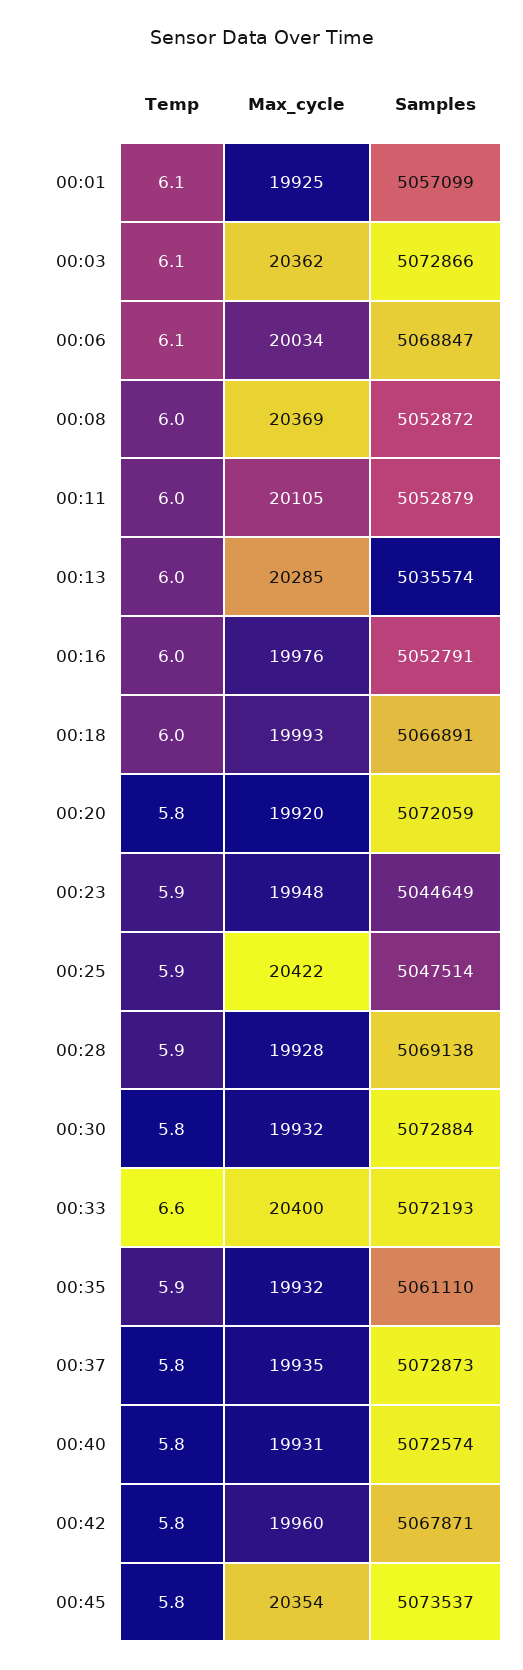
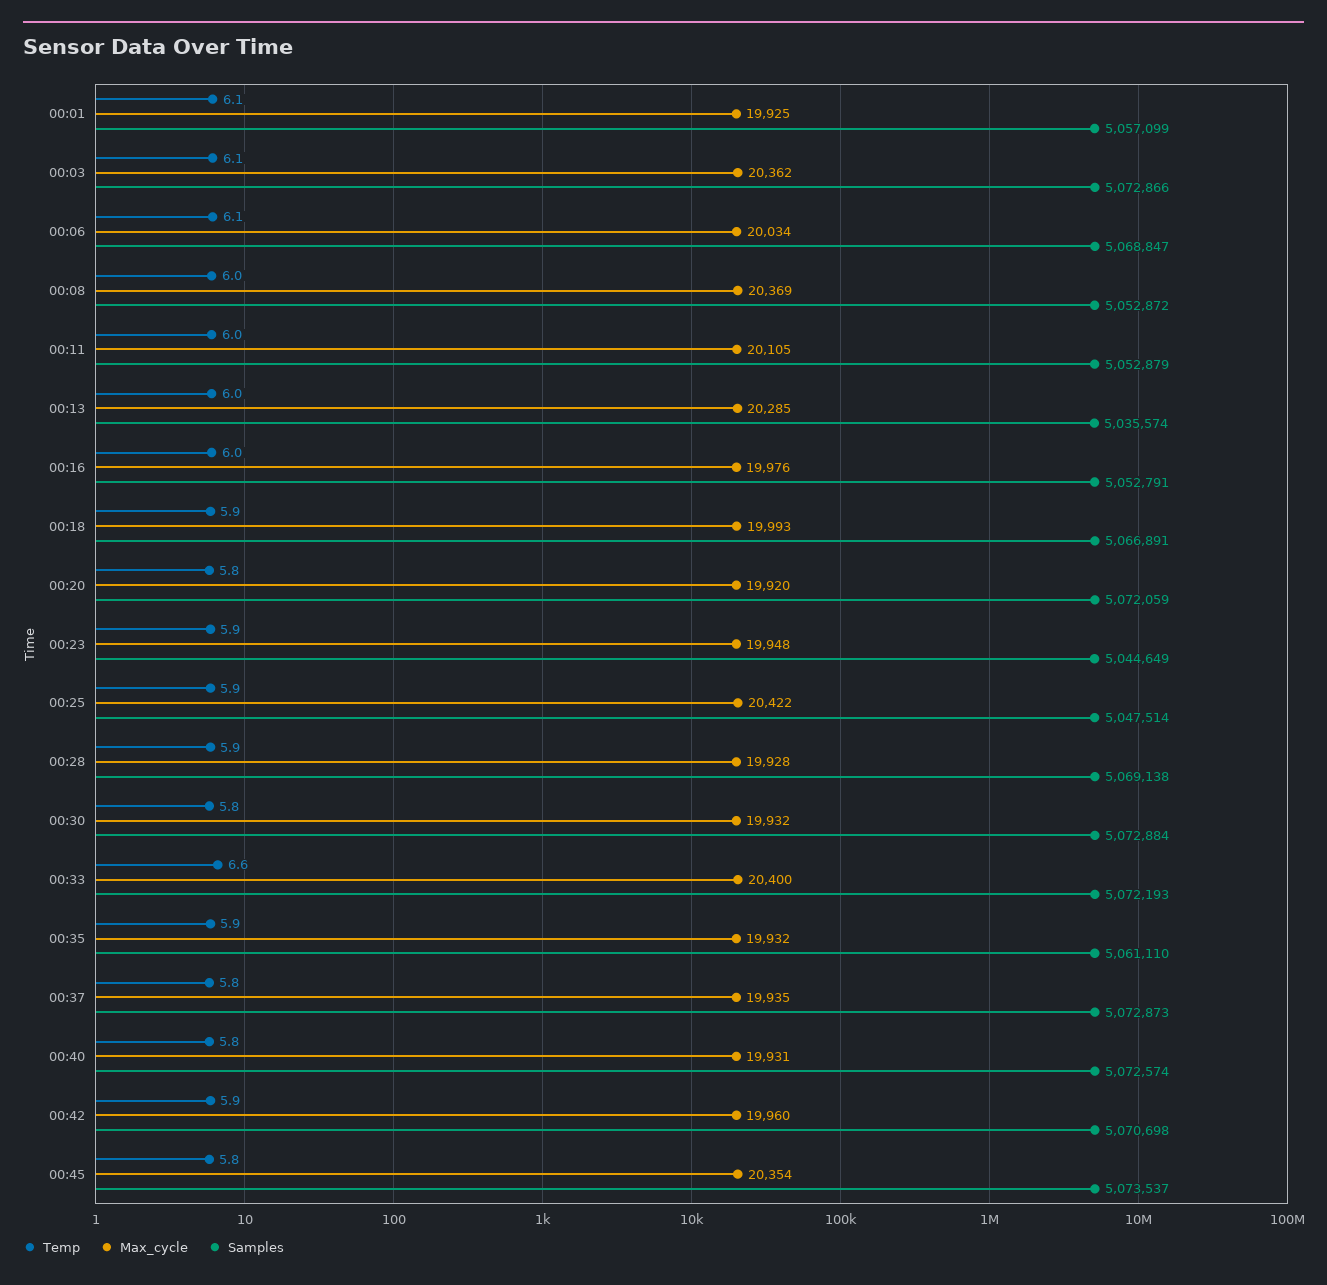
  {
    "Temp": {
      "00:01": 6.1,
      "00:03": 6.1,
      "00:06": 6.1,
      "00:08": 6,
      "00:11": 6,
      "00:13": 6,
      "00:16": 6,
-     "00:18": 6,
+     "00:18": 5.9,
      "00:20": 5.8,
      "00:23": 5.9,
      "00:25": 5.9,
      "00:28": 5.9,
      "00:30": 5.8,
      "00:33": 6.6,
      "00:35": 5.9,
      "00:37": 5.8,
      "00:40": 5.8,
-     "00:42": 5.8,
+     "00:42": 5.9,
      "00:45": 5.8
    },
    "Max_cycle": {
      "00:01": 19925,
      "00:03": 20362,
      "00:06": 20034,
      "00:08": 20369,
      "00:11": 20105,
      "00:13": 20285,
      "00:16": 19976,
      "00:18": 19993,
      "00:20": 19920,
      "00:23": 19948,
      "00:25": 20422,
      "00:28": 19928,
      "00:30": 19932,
      "00:33": 20400,
      "00:35": 19932,
      "00:37": 19935,
      "00:40": 19931,
      "00:42": 19960,
      "00:45": 20354
    },
    "Samples": {
      "00:01": 5057099,
      "00:03": 5072866,
      "00:06": 5068847,
      "00:08": 5052872,
      "00:11": 5052879,
      "00:13": 5035574,
      "00:16": 5052791,
      "00:18": 5066891,
      "00:20": 5072059,
      "00:23": 5044649,
      "00:25": 5047514,
      "00:28": 5069138,
      "00:30": 5072884,
      "00:33": 5072193,
      "00:35": 5061110,
      "00:37": 5072873,
      "00:40": 5072574,
-     "00:42": 5067871,
+     "00:42": 5070698,
      "00:45": 5073537
    }
  }

